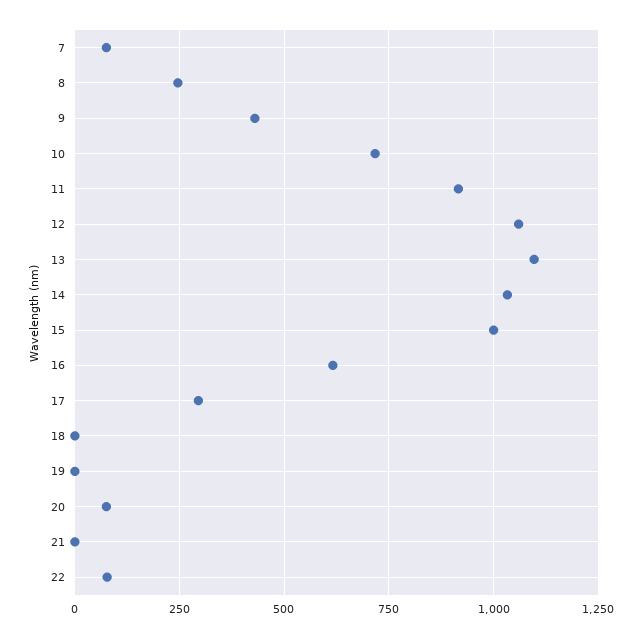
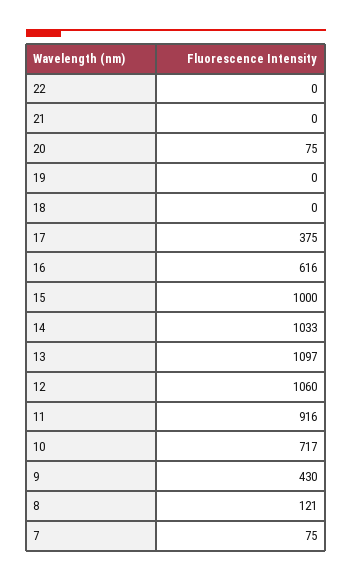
  {
    "7": 75,
-   "8": 250,
+   "8": 121,
    "9": 430,
    "10": 717,
    "11": 916,
    "12": 1060,
    "13": 1097,
    "14": 1033,
    "15": 1000,
    "16": 616,
-   "17": 300,
+   "17": 375,
    "18": 0,
    "19": 0,
    "20": 75,
    "21": 0,
-   "22": 75
+   "22": 0
  }

